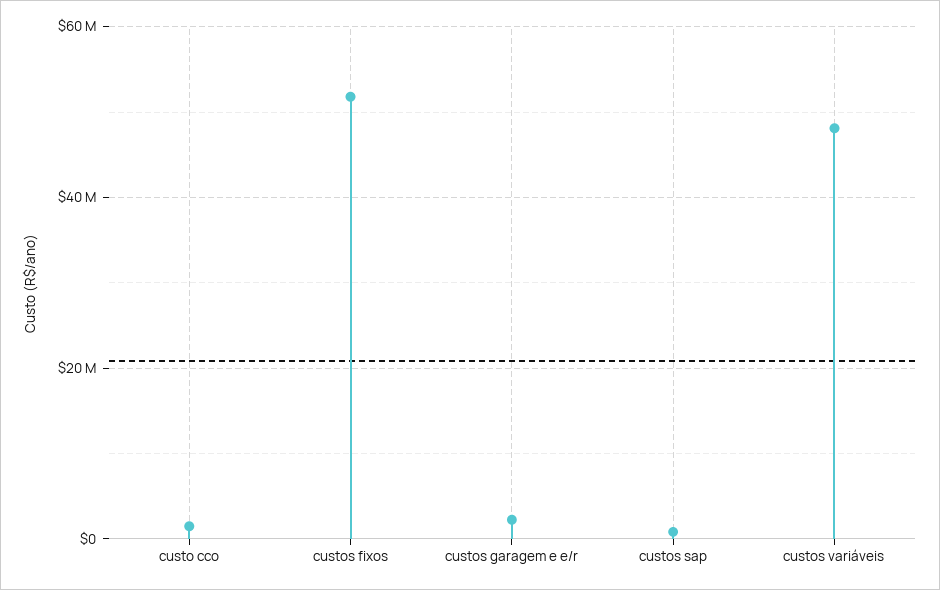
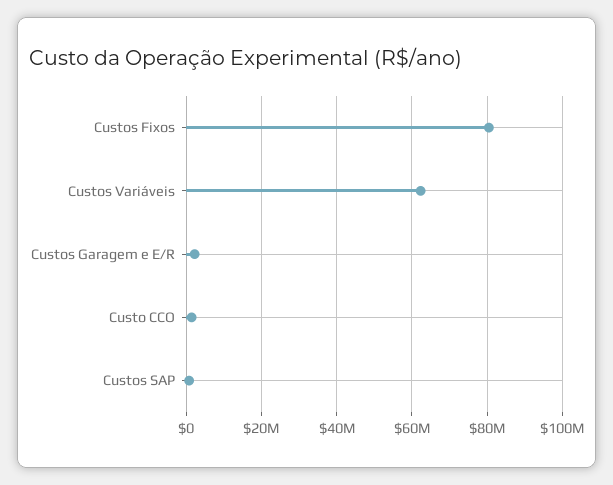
  {
    "custo cco": 2000000,
-   "custos fixos": 52000000,
+   "custos fixos": 80000000,
    "custos garagem e e/r": 2000000,
    "custos sap": 0,
-   "custos variáveis": 48000000
+   "custos variáveis": 62000000
  }

